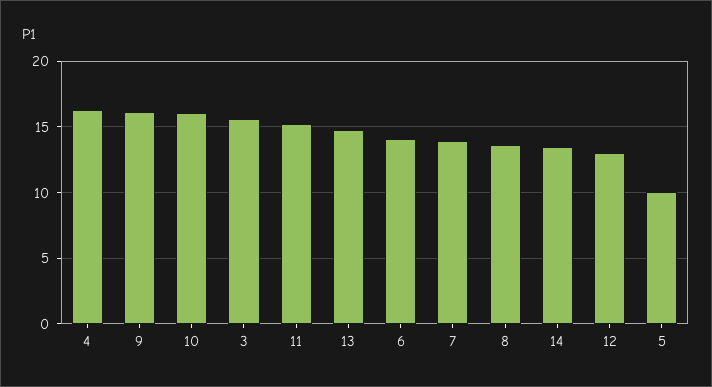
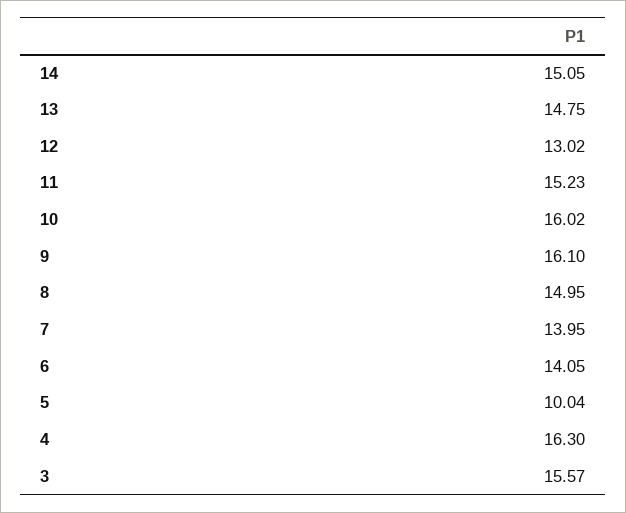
  {
    "4": 16.3,
    "9": 16.1,
    "10": 16.02,
    "3": 15.57,
    "11": 15.23,
    "13": 14.75,
    "6": 14.05,
    "7": 13.95,
-   "8": 13.5,
+   "8": 14.95,
-   "14": 13.5,
+   "14": 15.05,
    "12": 13.02,
    "5": 10.04
  }

